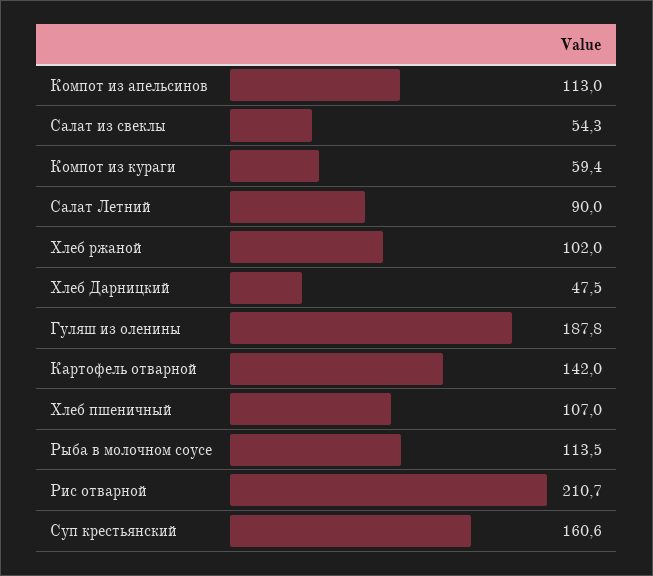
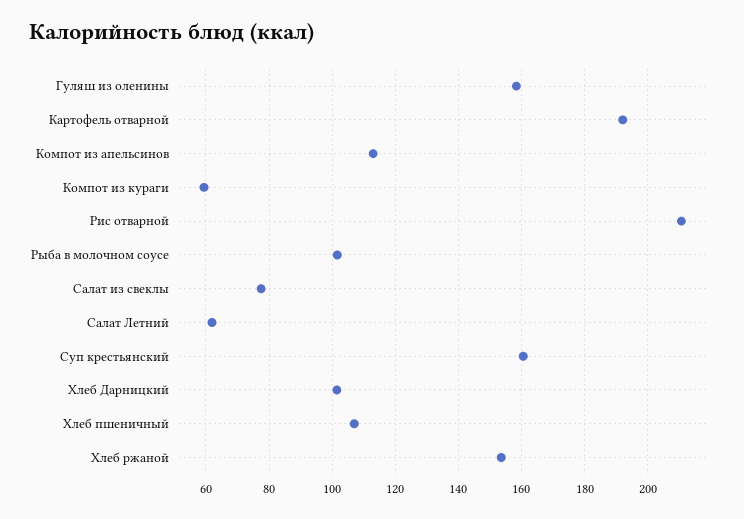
  {
    "Компот из апельсинов": 113,
-   "Салат из свеклы": 54.3,
+   "Салат из свеклы": 78,
    "Компот из кураги": 59.4,
-   "Салат Летний": 90,
+   "Салат Летний": 62,
-   "Хлеб ржаной": 102,
+   "Хлеб ржаной": 154,
-   "Хлеб Дарницкий": 47.5,
+   "Хлеб Дарницкий": 102,
-   "Гуляш из оленины": 187.8,
+   "Гуляш из оленины": 158,
-   "Картофель отварной": 142,
+   "Картофель отварной": 192,
    "Хлеб пшеничный": 107,
-   "Рыба в молочном соусе": 113.5,
+   "Рыба в молочном соусе": 102,
    "Рис отварной": 210.7,
    "Суп крестьянский": 160.6
  }

